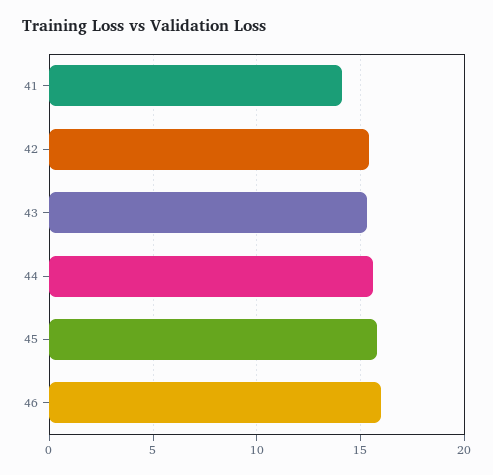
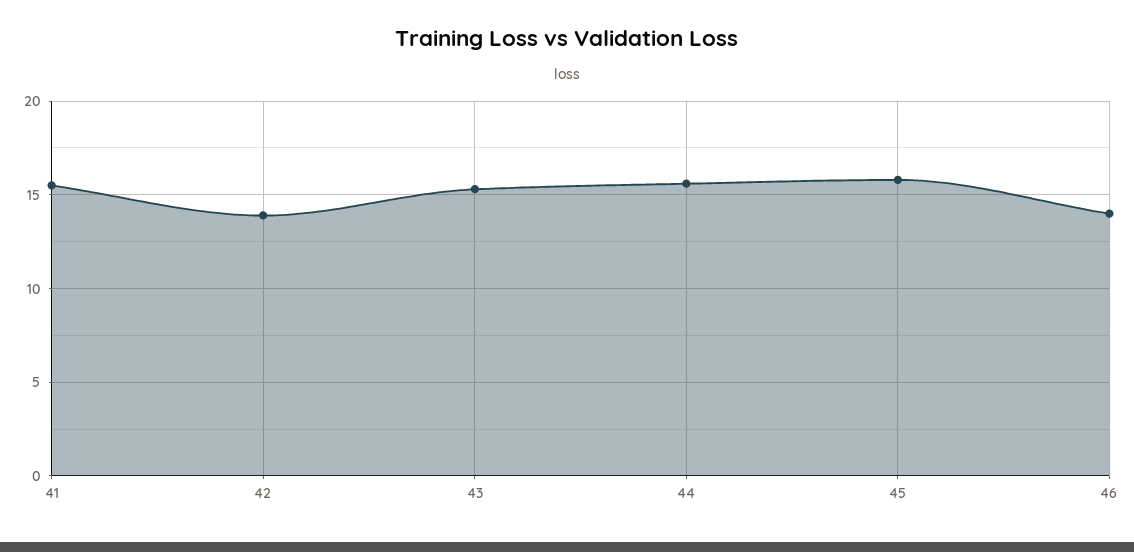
  {
-   "41": 14,
+   "41": 15.5,
-   "42": 15.5,
+   "42": 14,
    "43": 15.5,
    "44": 15.5,
    "45": 16,
-   "46": 16
+   "46": 14
  }

